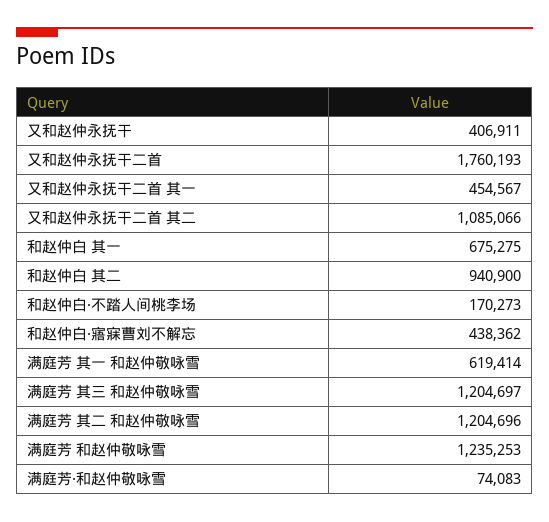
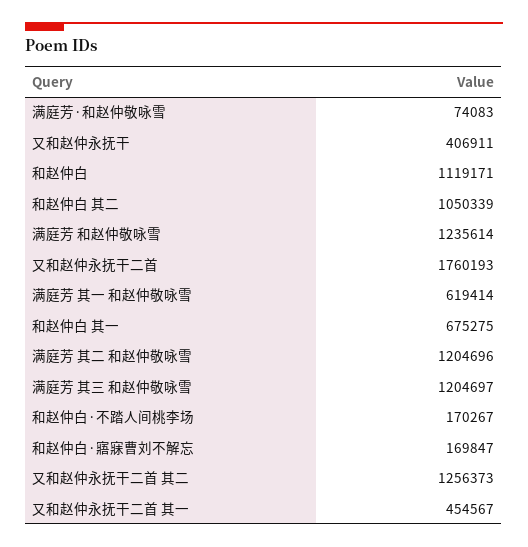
  {
    "又和赵仲永抚干": 406911,
    "又和赵仲永抚干二首": 1760193,
    "又和赵仲永抚干二首 其一": 454567,
-   "又和赵仲永抚干二首 其二": 1085066,
+   "又和赵仲永抚干二首 其二": 1256373,
    "和赵仲白 其一": 675275,
-   "和赵仲白 其二": 940900,
+   "和赵仲白 其二": 1050339,
-   "和赵仲白·不踏人间桃李场": 170273,
+   "和赵仲白·不踏人间桃李场": 170267,
-   "和赵仲白·寤寐曹刘不解忘": 438362,
+   "和赵仲白·寤寐曹刘不解忘": 169847,
    "满庭芳 其一 和赵仲敬咏雪": 619414,
    "满庭芳 其三 和赵仲敬咏雪": 1204697,
    "满庭芳 其二 和赵仲敬咏雪": 1204696,
-   "满庭芳 和赵仲敬咏雪": 1235253,
+   "满庭芳 和赵仲敬咏雪": 1235614,
-   "满庭芳·和赵仲敬咏雪": 74083
+   "满庭芳·和赵仲敬咏雪": 74083,
+   "和赵仲白": 1119171
  }

